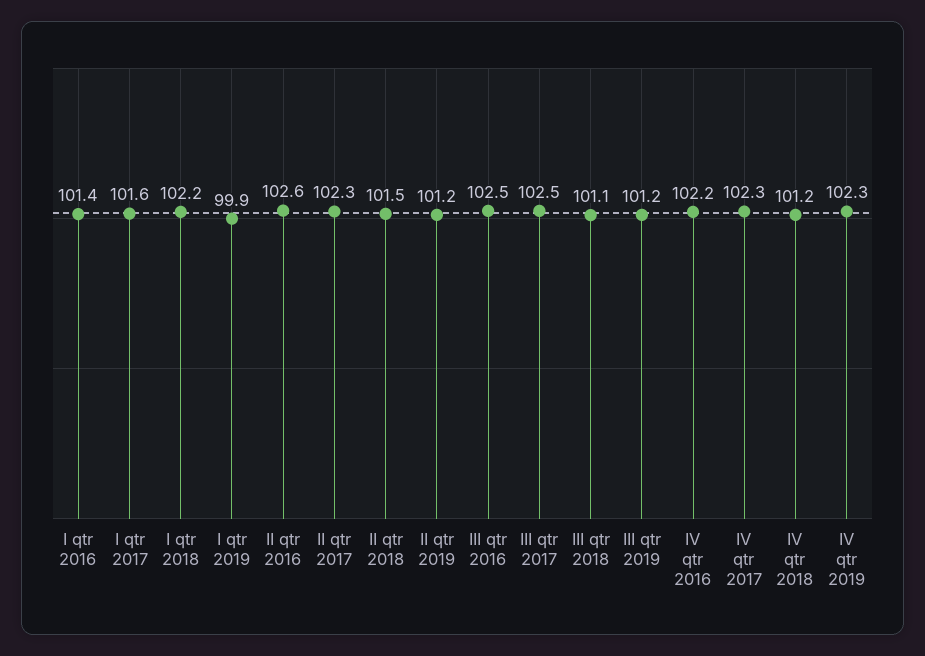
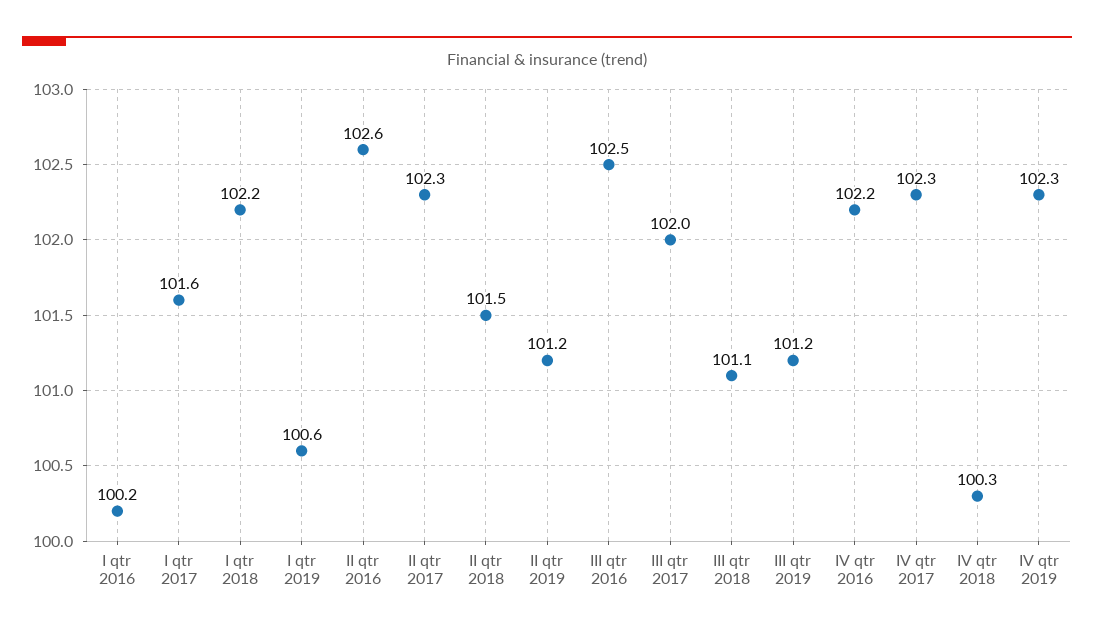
  {
-   "I qtr 2016": 101.4,
+   "I qtr 2016": 100.2,
    "I qtr 2017": 101.6,
    "I qtr 2018": 102.2,
-   "I qtr 2019": 99.9,
+   "I qtr 2019": 100.6,
    "II qtr 2016": 102.6,
    "II qtr 2017": 102.3,
    "II qtr 2018": 101.5,
    "II qtr 2019": 101.2,
    "III qtr 2016": 102.5,
-   "III qtr 2017": 102.5,
+   "III qtr 2017": 102,
    "III qtr 2018": 101.1,
    "III qtr 2019": 101.2,
    "IV qtr 2016": 102.2,
    "IV qtr 2017": 102.3,
-   "IV qtr 2018": 101.2,
+   "IV qtr 2018": 100.3,
    "IV qtr 2019": 102.3
  }

